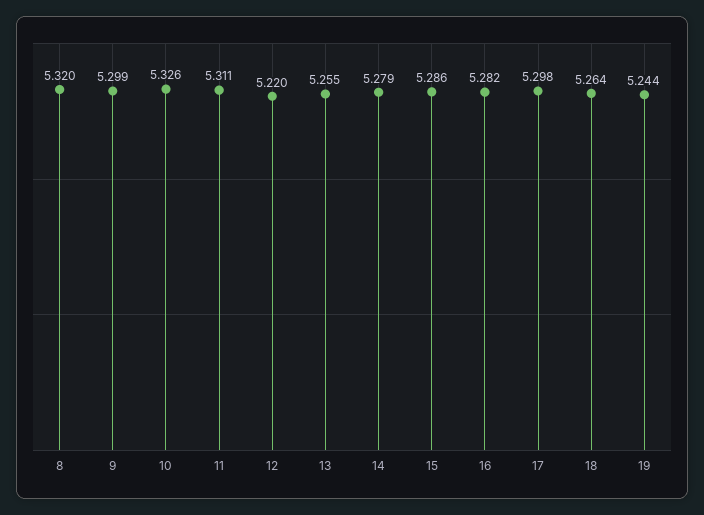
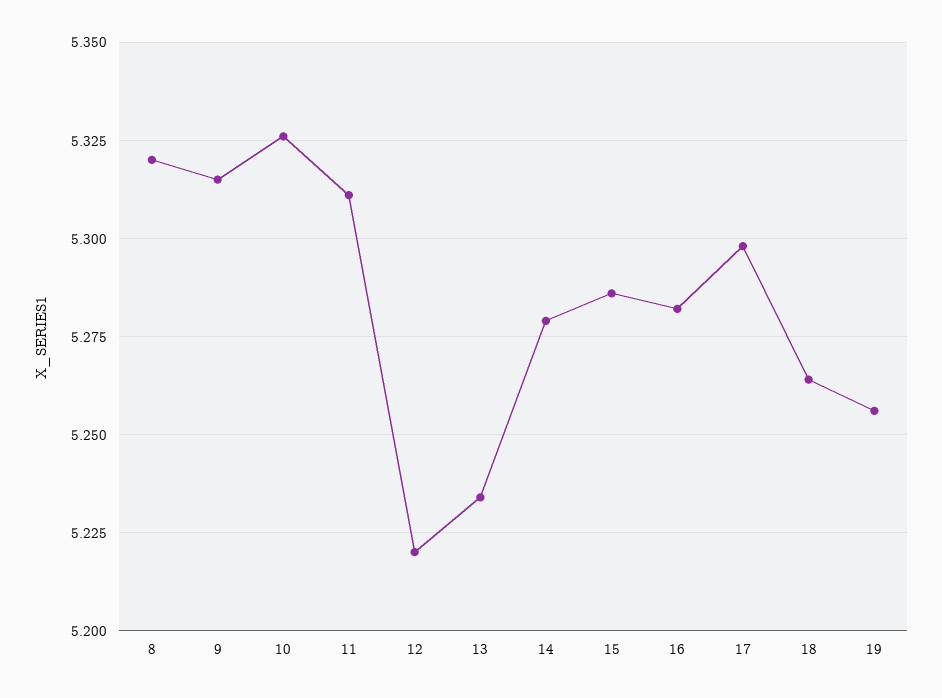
  {
    "8": 5.32,
-   "9": 5.299,
+   "9": 5.315,
    "10": 5.326,
    "11": 5.311,
    "12": 5.22,
-   "13": 5.255,
+   "13": 5.235,
    "14": 5.279,
    "15": 5.286,
    "16": 5.282,
    "17": 5.298,
    "18": 5.264,
-   "19": 5.244
+   "19": 5.255
  }

